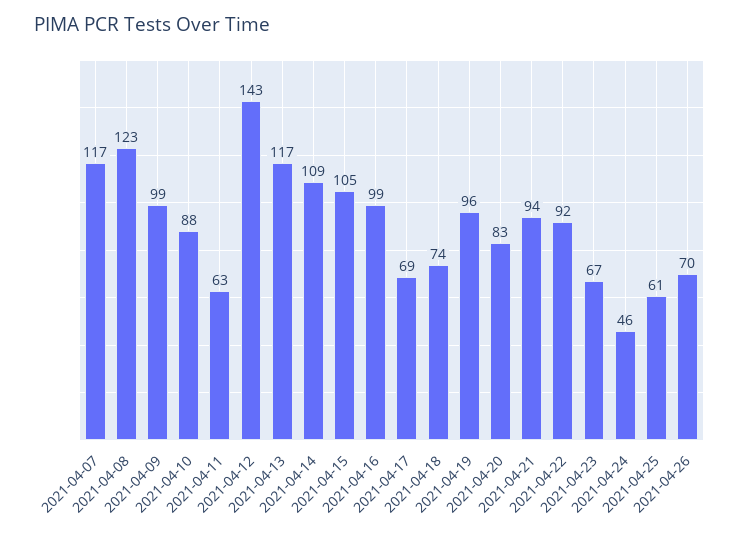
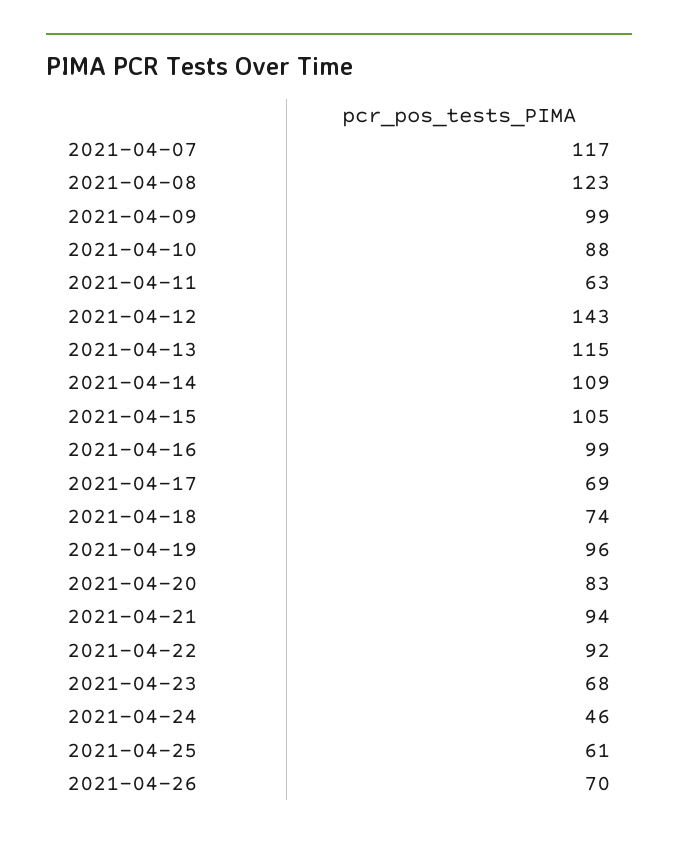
  {
    "2021-04-07": 117,
    "2021-04-08": 123,
    "2021-04-09": 99,
    "2021-04-10": 88,
    "2021-04-11": 63,
    "2021-04-12": 143,
-   "2021-04-13": 117,
+   "2021-04-13": 115,
    "2021-04-14": 109,
    "2021-04-15": 105,
    "2021-04-16": 99,
    "2021-04-17": 69,
    "2021-04-18": 74,
    "2021-04-19": 96,
    "2021-04-20": 83,
    "2021-04-21": 94,
    "2021-04-22": 92,
-   "2021-04-23": 67,
+   "2021-04-23": 68,
    "2021-04-24": 46,
    "2021-04-25": 61,
    "2021-04-26": 70
  }

